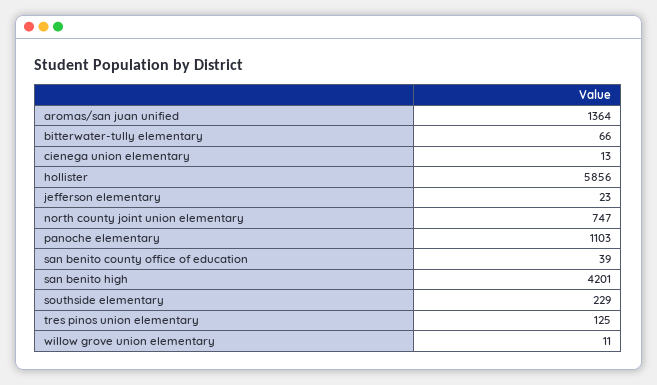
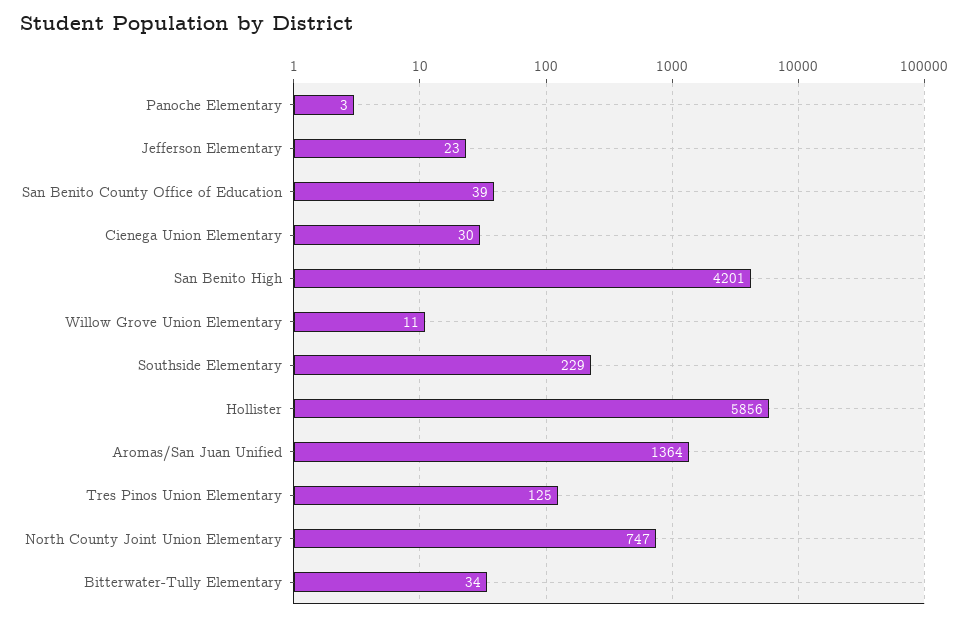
  {
    "aromas/san juan unified": 1364,
-   "bitterwater-tully elementary": 66,
+   "bitterwater-tully elementary": 34,
-   "cienega union elementary": 13,
+   "cienega union elementary": 30,
    "hollister": 5856,
    "jefferson elementary": 23,
    "north county joint union elementary": 747,
-   "panoche elementary": 1103,
+   "panoche elementary": 3,
    "san benito county office of education": 39,
    "san benito high": 4201,
    "southside elementary": 229,
    "tres pinos union elementary": 125,
    "willow grove union elementary": 11
  }

